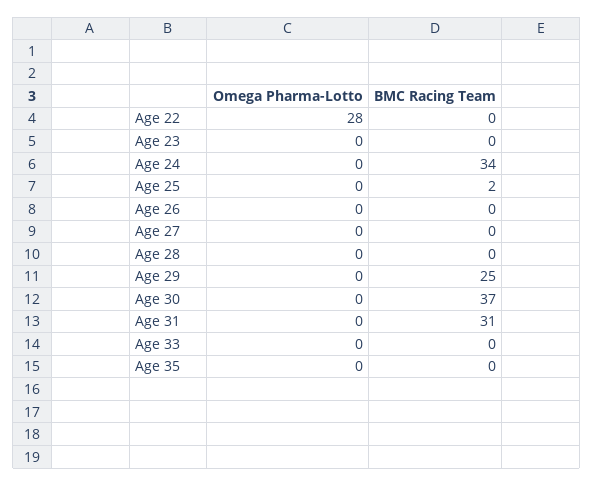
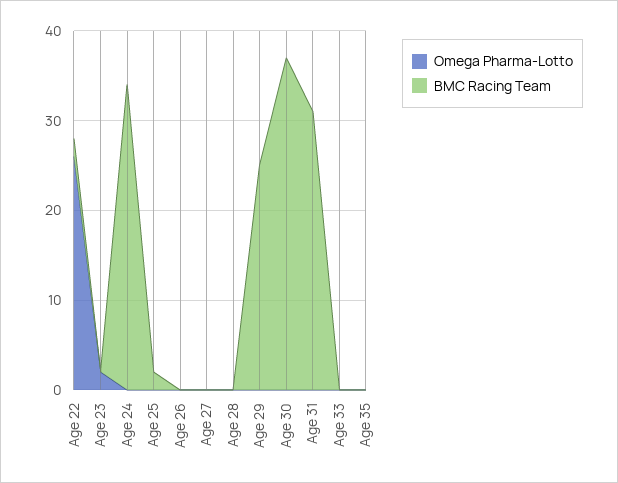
  {
    "Omega Pharma-Lotto": {
-     "Age 22": 28,
+     "Age 22": 26,
-     "Age 23": 0,
+     "Age 23": 2,
      "Age 24": 0,
      "Age 25": 0,
      "Age 26": 0,
      "Age 27": 0,
      "Age 28": 0,
      "Age 29": 0,
      "Age 30": 0,
      "Age 31": 0,
      "Age 33": 0,
      "Age 35": 0
    },
    "BMC Racing Team": {
-     "Age 22": 0,
+     "Age 22": 2,
      "Age 23": 0,
      "Age 24": 34,
      "Age 25": 2,
      "Age 26": 0,
      "Age 27": 0,
      "Age 28": 0,
      "Age 29": 25,
      "Age 30": 37,
      "Age 31": 31,
      "Age 33": 0,
      "Age 35": 0
    }
  }

